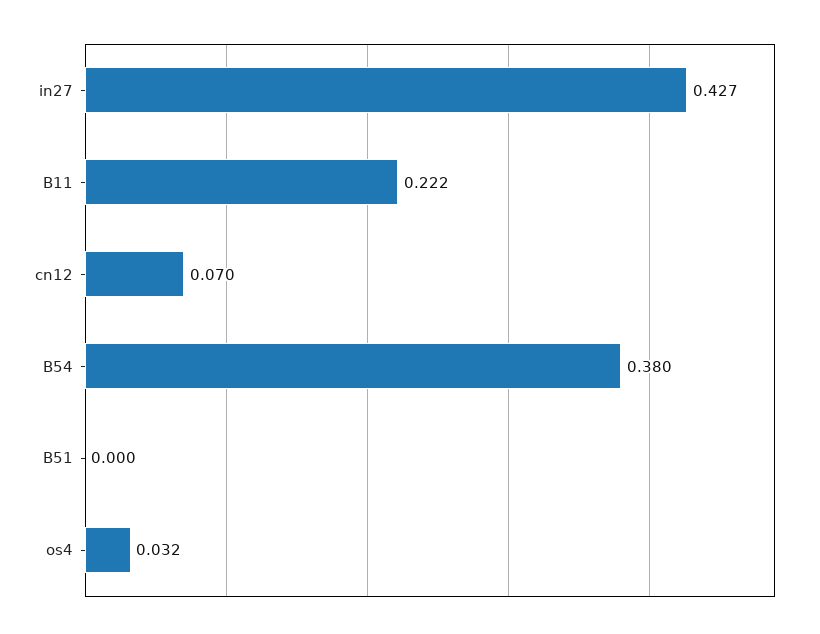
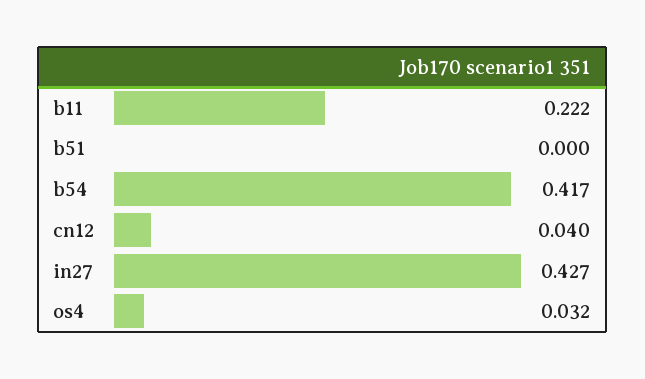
  {
    "in27": 0.427,
    "B11": 0.222,
-   "cn12": 0.07,
+   "cn12": 0.04,
-   "B54": 0.38,
+   "B54": 0.417,
    "B51": 0,
    "os4": 0.032
  }

